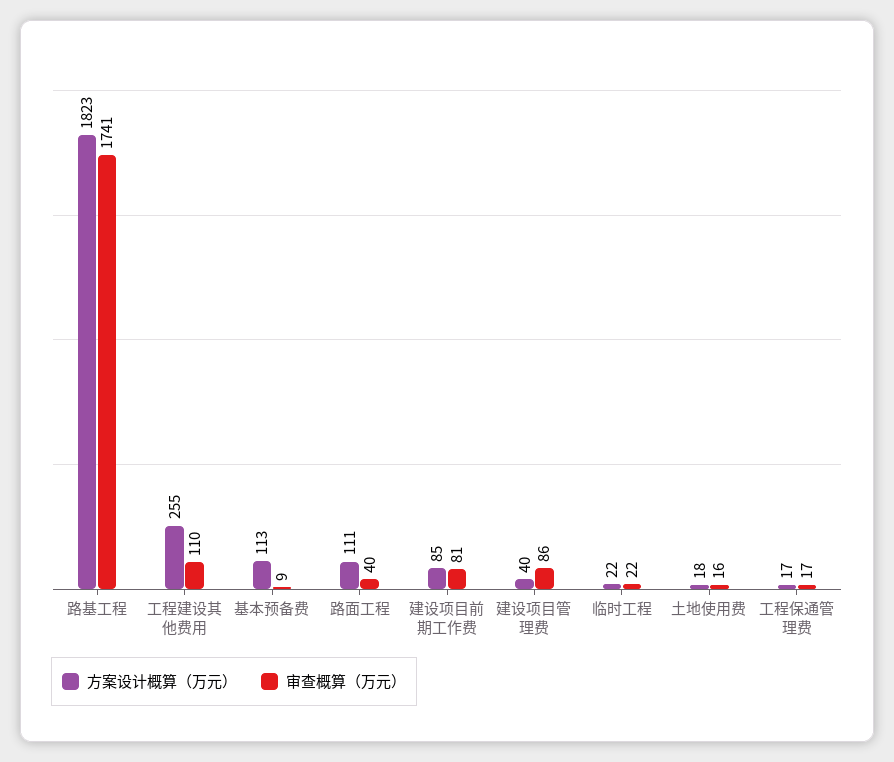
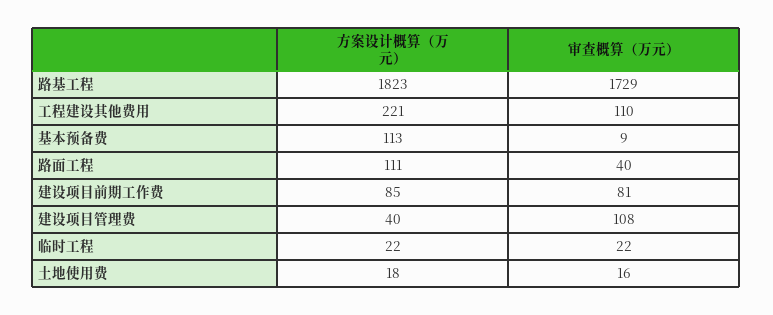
  {
    "方案设计概算（万元）": {
      "路基工程": 1823,
-     "工程建设其他费用": 255,
+     "工程建设其他费用": 221,
      "基本预备费": 113,
      "路面工程": 111,
      "建设项目前期工作费": 85,
      "建设项目管理费": 40,
      "临时工程": 22,
-     "土地使用费": 18,
+     "土地使用费": 18
-     "工程保通管理费": 17
    },
    "审查概算（万元）": {
-     "路基工程": 1741,
+     "路基工程": 1729,
      "工程建设其他费用": 110,
      "基本预备费": 9,
      "路面工程": 40,
      "建设项目前期工作费": 81,
-     "建设项目管理费": 86,
+     "建设项目管理费": 108,
      "临时工程": 22,
-     "土地使用费": 16,
+     "土地使用费": 16
-     "工程保通管理费": 17
    }
  }

